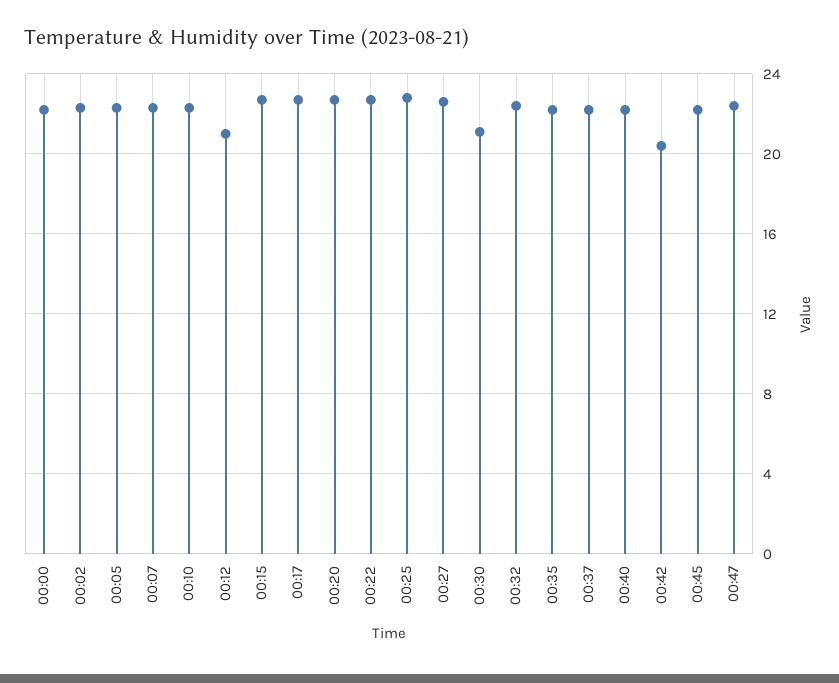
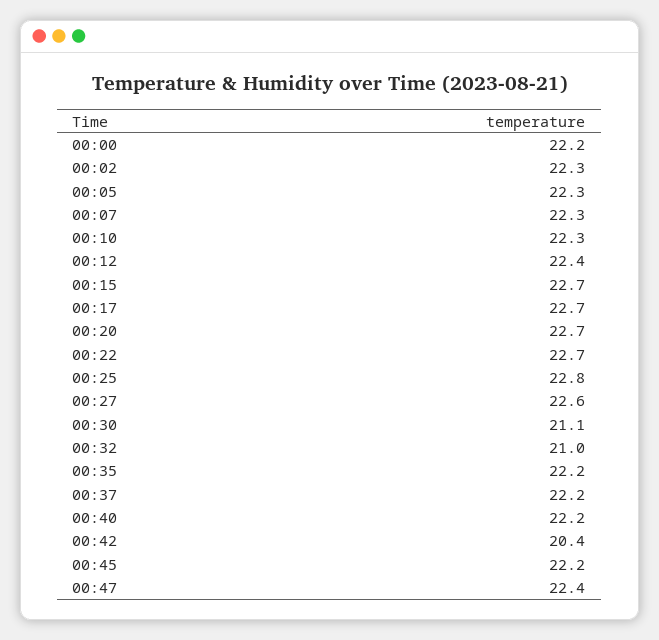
  {
    "00:00": 22.2,
    "00:02": 22.3,
    "00:05": 22.3,
    "00:07": 22.3,
    "00:10": 22.3,
-   "00:12": 21,
+   "00:12": 22.4,
    "00:15": 22.7,
    "00:17": 22.7,
    "00:20": 22.7,
    "00:22": 22.7,
    "00:25": 22.8,
    "00:27": 22.6,
    "00:30": 21.1,
-   "00:32": 22.5,
+   "00:32": 21,
    "00:35": 22.2,
    "00:37": 22.2,
    "00:40": 22.2,
    "00:42": 20.4,
    "00:45": 22.2,
    "00:47": 22.4
  }

